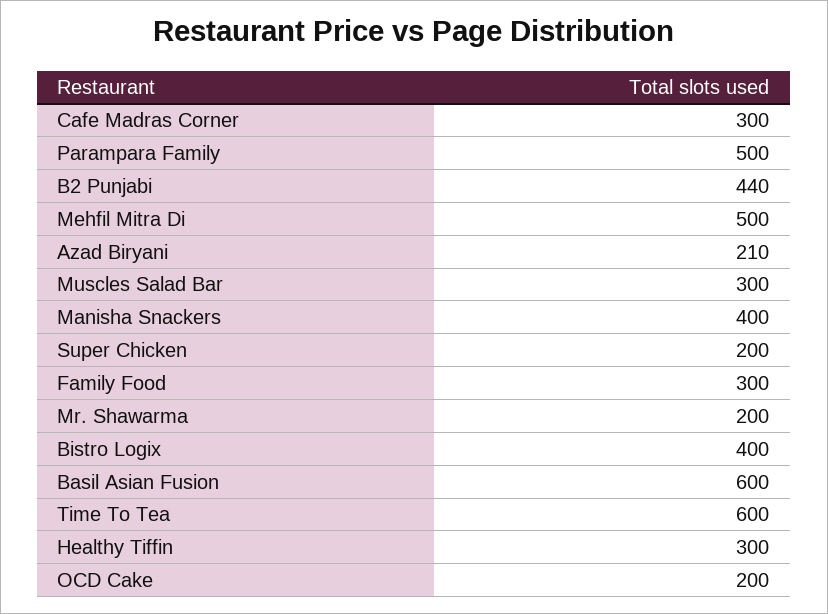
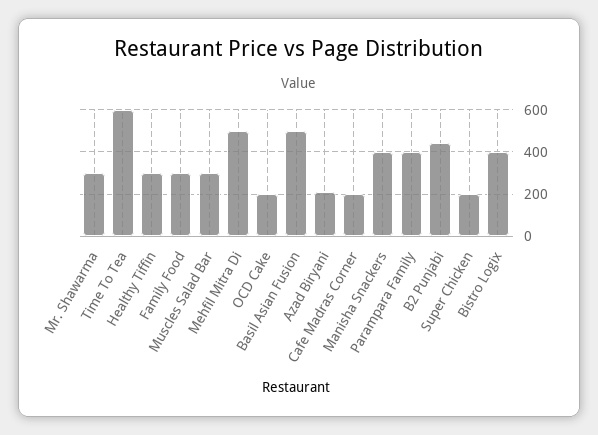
  {
-   "Cafe Madras Corner": 300,
+   "Cafe Madras Corner": 200,
-   "Parampara Family": 500,
+   "Parampara Family": 400,
    "B2 Punjabi": 440,
    "Mehfil Mitra Di": 500,
    "Azad Biryani": 210,
    "Muscles Salad Bar": 300,
    "Manisha Snackers": 400,
    "Super Chicken": 200,
    "Family Food": 300,
-   "Mr. Shawarma": 200,
+   "Mr. Shawarma": 300,
    "Bistro Logix": 400,
-   "Basil Asian Fusion": 600,
+   "Basil Asian Fusion": 500,
    "Time To Tea": 600,
    "Healthy Tiffin": 300,
    "OCD Cake": 200
  }

